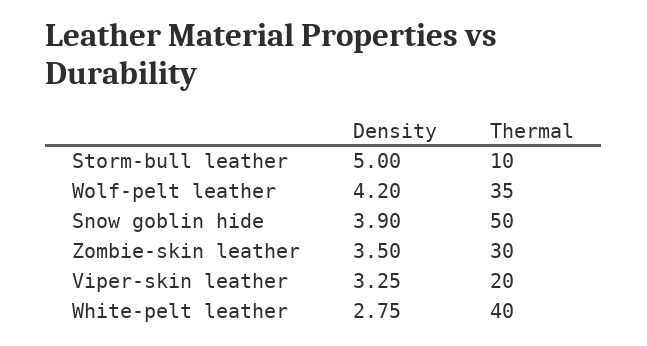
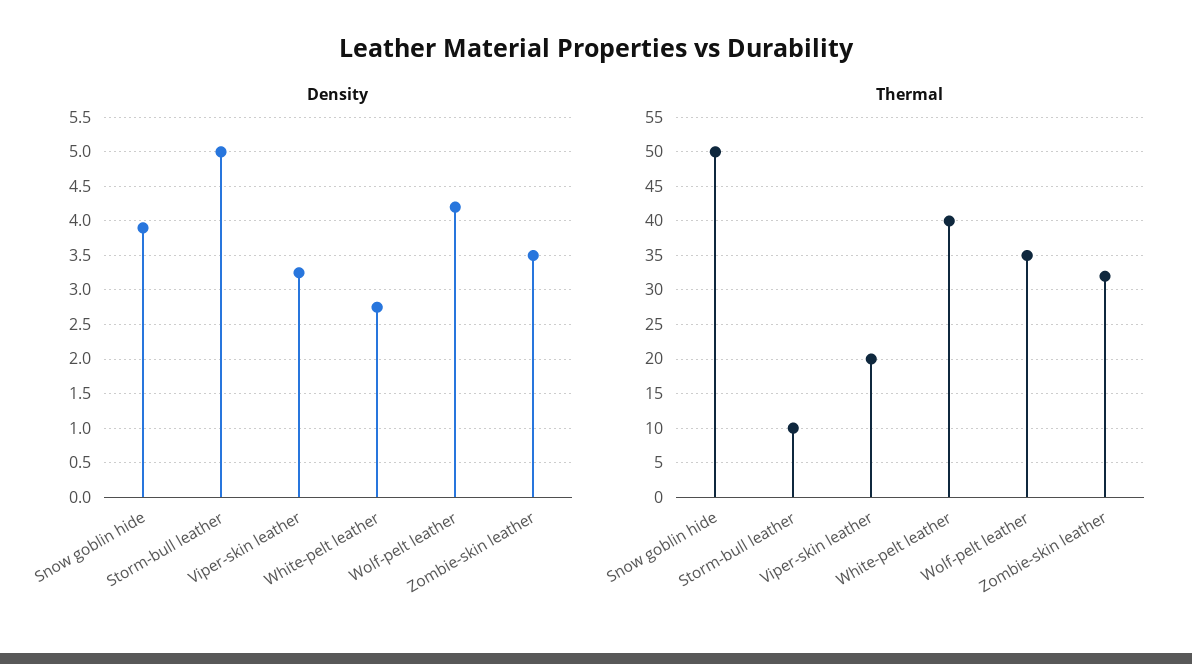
  {
    "Density": {
      "Storm-bull leather": 5,
      "Wolf-pelt leather": 4.2,
      "Snow goblin hide": 3.9,
      "Zombie-skin leather": 3.5,
      "Viper-skin leather": 3.25,
      "White-pelt leather": 2.75
    },
    "Thermal": {
      "Storm-bull leather": 10,
      "Wolf-pelt leather": 35,
      "Snow goblin hide": 50,
-     "Zombie-skin leather": 30,
+     "Zombie-skin leather": 32,
      "Viper-skin leather": 20,
      "White-pelt leather": 40
    }
  }

